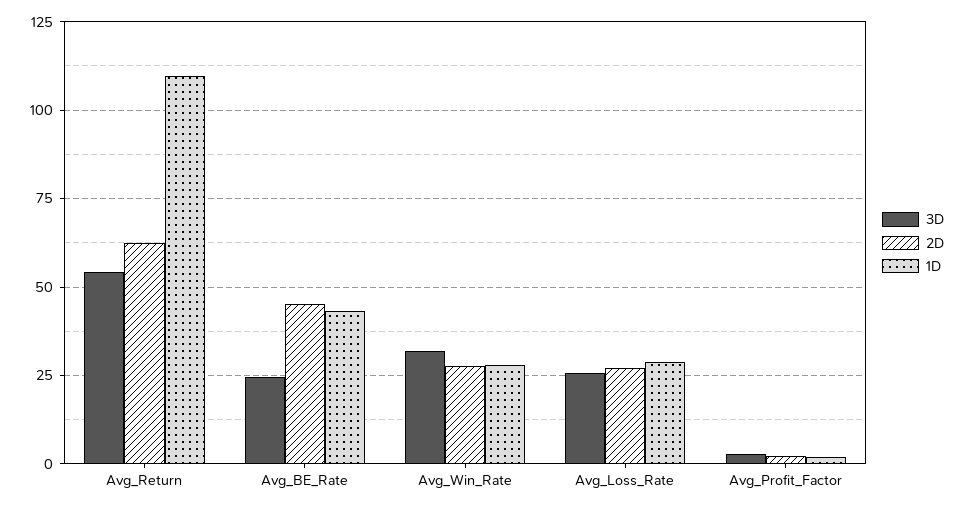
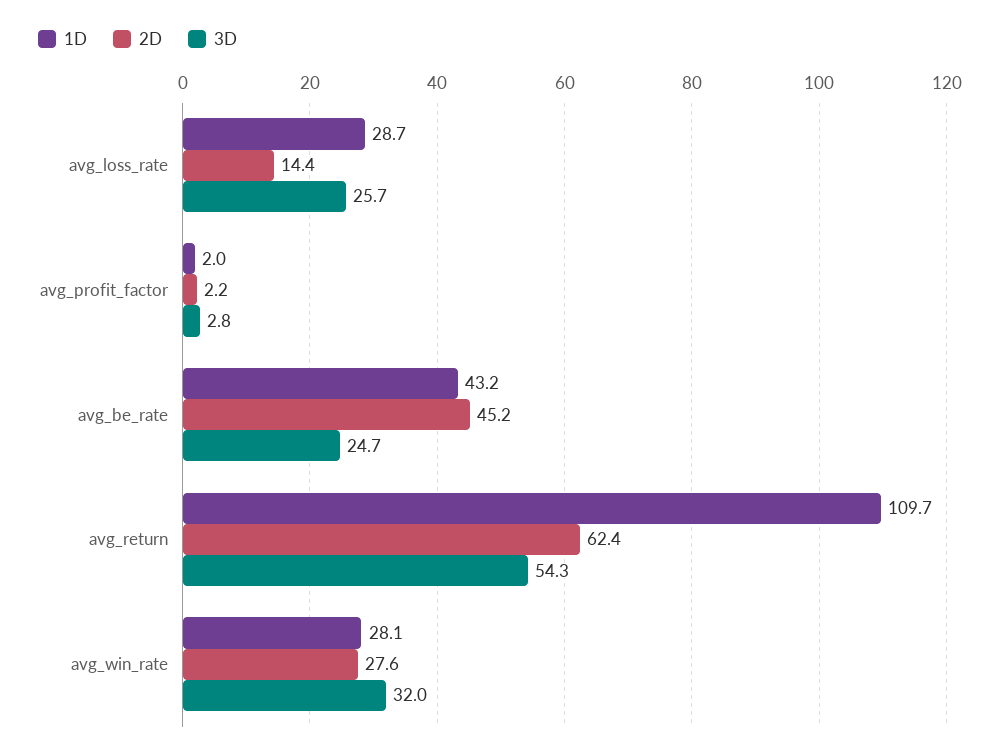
  {
    "3D": {
      "Avg_Return": 54.3,
      "Avg_BE_Rate": 24.7,
      "Avg_Win_Rate": 32,
      "Avg_Loss_Rate": 25.7,
      "Avg_Profit_Factor": 2.8
    },
    "2D": {
      "Avg_Return": 62.4,
      "Avg_BE_Rate": 45.2,
      "Avg_Win_Rate": 27.6,
-     "Avg_Loss_Rate": 27.5,
+     "Avg_Loss_Rate": 14.4,
      "Avg_Profit_Factor": 2.2
    },
    "1D": {
      "Avg_Return": 109.7,
      "Avg_BE_Rate": 43.2,
      "Avg_Win_Rate": 28.1,
      "Avg_Loss_Rate": 28.7,
      "Avg_Profit_Factor": 2
    }
  }

